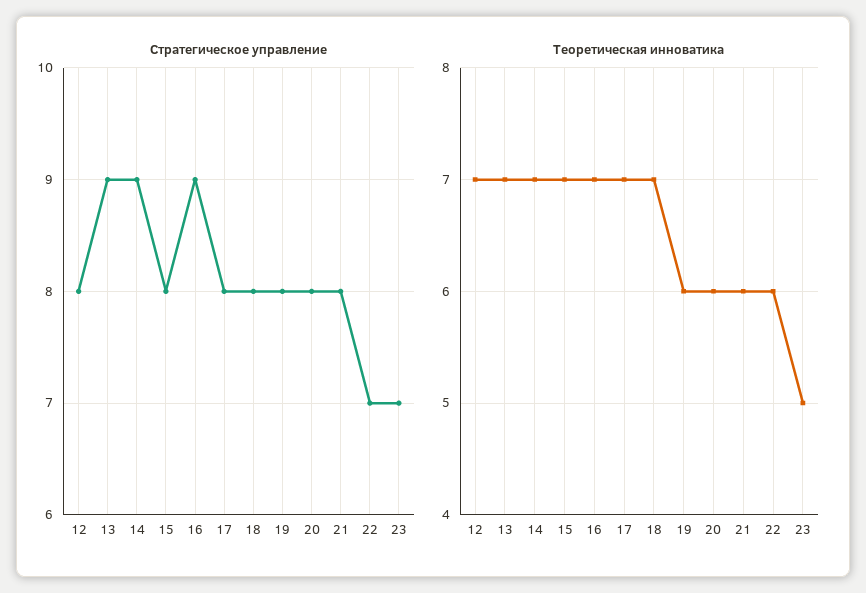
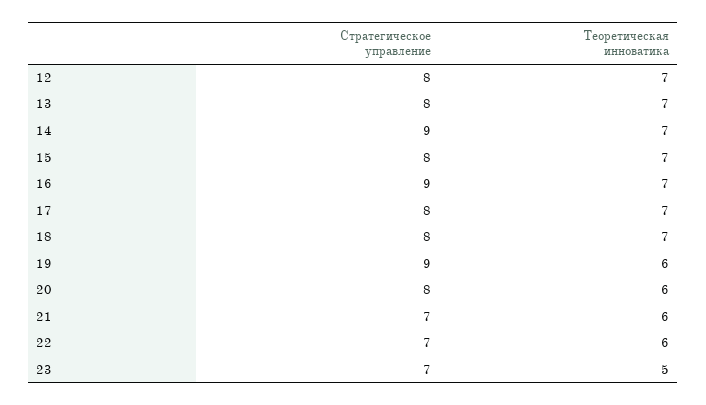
  {
    "Стратегическое управление": {
      "12": 8,
-     "13": 9,
+     "13": 8,
      "14": 9,
      "15": 8,
      "16": 9,
      "17": 8,
      "18": 8,
-     "19": 8,
+     "19": 9,
      "20": 8,
-     "21": 8,
+     "21": 7,
      "22": 7,
      "23": 7
    },
    "Теоретическая инноватика": {
      "12": 7,
      "13": 7,
      "14": 7,
      "15": 7,
      "16": 7,
      "17": 7,
      "18": 7,
      "19": 6,
      "20": 6,
      "21": 6,
      "22": 6,
      "23": 5
    }
  }

